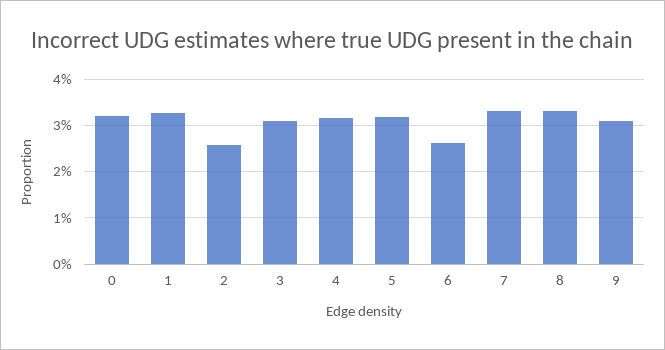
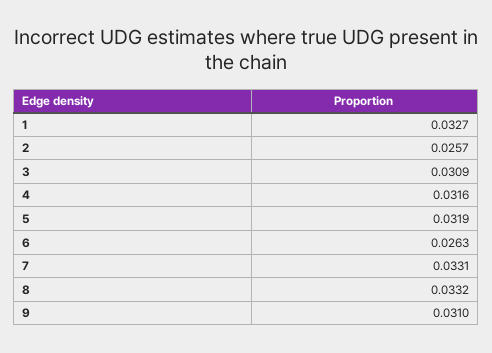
  {
-   "0": 0.032,
    "1": 0.0327,
    "2": 0.0257,
    "3": 0.0309,
    "4": 0.0316,
    "5": 0.0319,
    "6": 0.0263,
    "7": 0.0331,
    "8": 0.0332,
    "9": 0.031
  }

